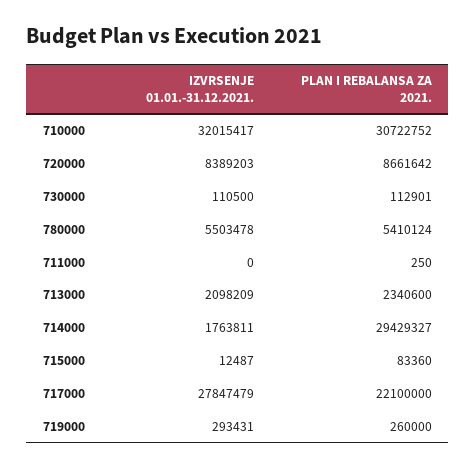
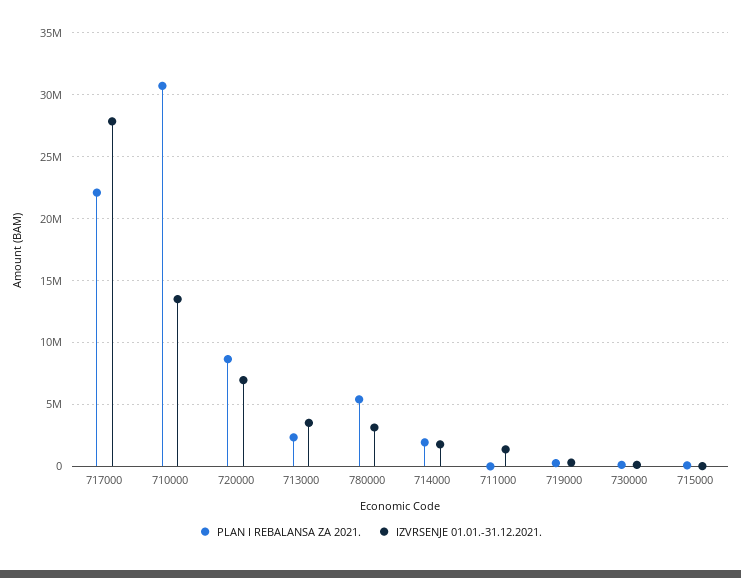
  {
    "IZVRSENJE 01.01.-31.12.2021.": {
-     "710000": 32015417,
+     "710000": 13500000,
-     "720000": 8389203,
+     "720000": 7000000,
      "730000": 110500,
-     "780000": 5503478,
+     "780000": 3000000,
-     "711000": 0,
+     "711000": 1500000,
-     "713000": 2098209,
+     "713000": 3500000,
      "714000": 1763811,
      "715000": 12487,
      "717000": 27847479,
      "719000": 293431
    },
    "PLAN I REBALANSA ZA 2021.": {
      "710000": 30722752,
      "720000": 8661642,
      "730000": 112901,
      "780000": 5410124,
      "711000": 250,
      "713000": 2340600,
-     "714000": 29429327,
+     "714000": 2000000,
      "715000": 83360,
      "717000": 22100000,
      "719000": 260000
    }
  }

